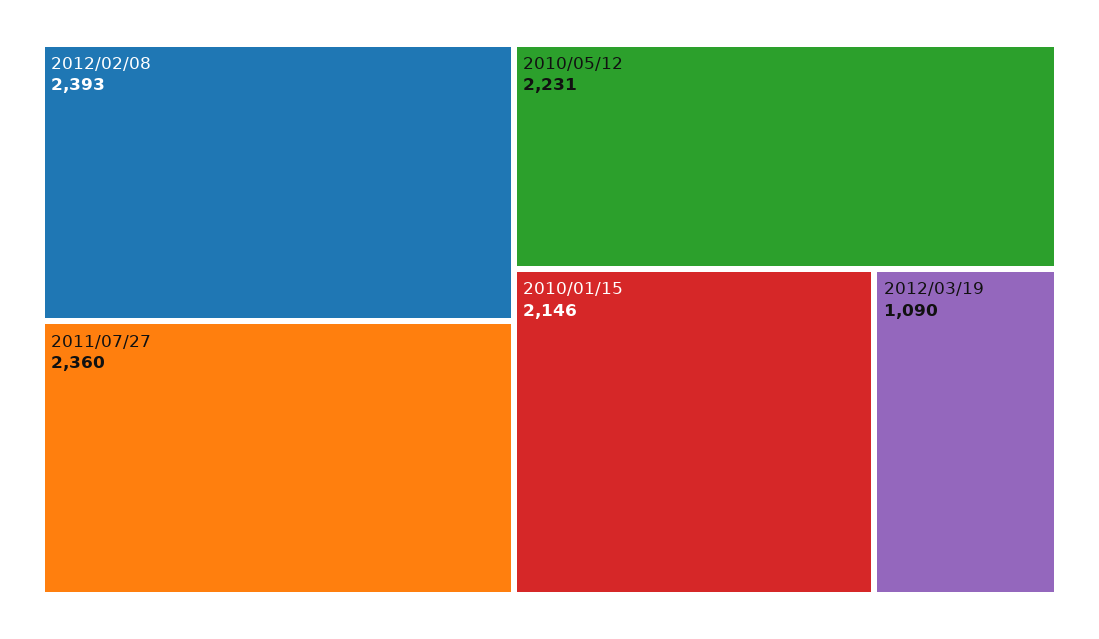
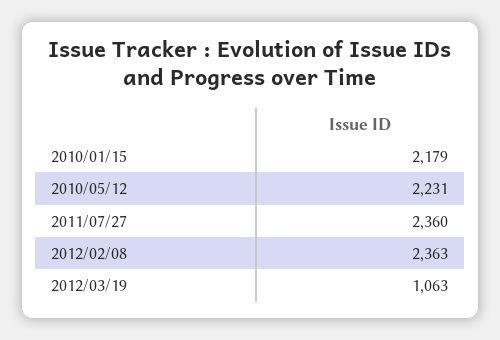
  {
-   "2012/02/08": 2393,
+   "2012/02/08": 2363,
    "2011/07/27": 2360,
    "2010/05/12": 2231,
-   "2010/01/15": 2146,
+   "2010/01/15": 2179,
-   "2012/03/19": 1090
+   "2012/03/19": 1063
  }

